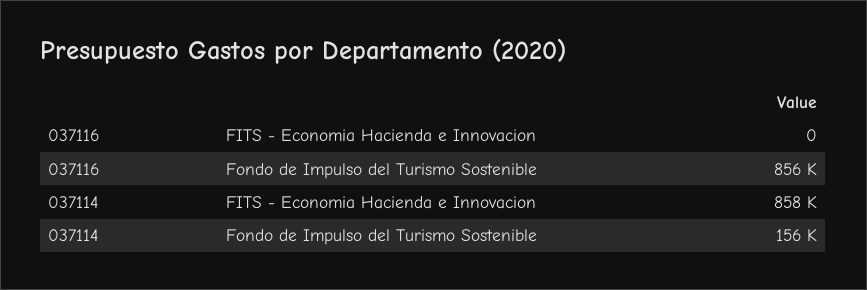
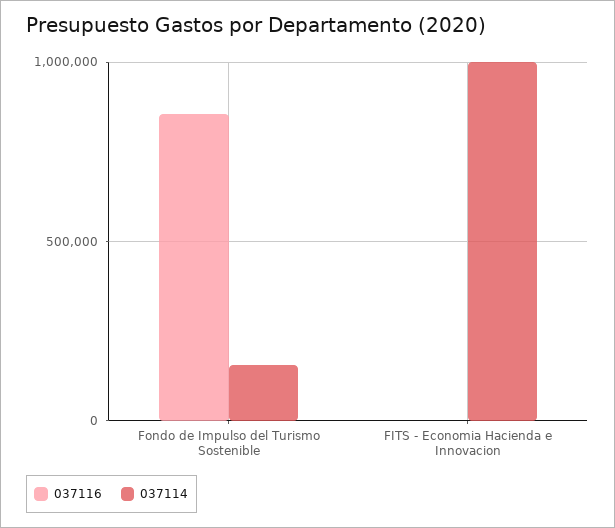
  {
    "037116": {
      "FITS - Economia Hacienda e Innovacion": 0,
      "Fondo de Impulso del Turismo Sostenible": 856000
    },
    "037114": {
-     "FITS - Economia Hacienda e Innovacion": 858000,
+     "FITS - Economia Hacienda e Innovacion": 1000000,
      "Fondo de Impulso del Turismo Sostenible": 156000
    }
  }

